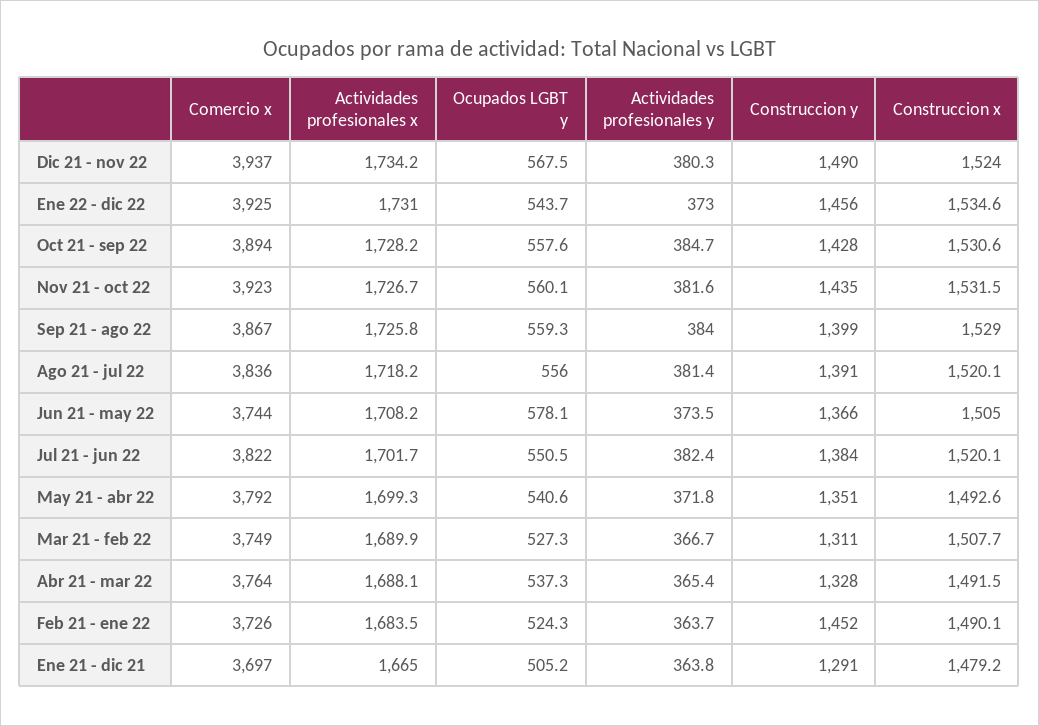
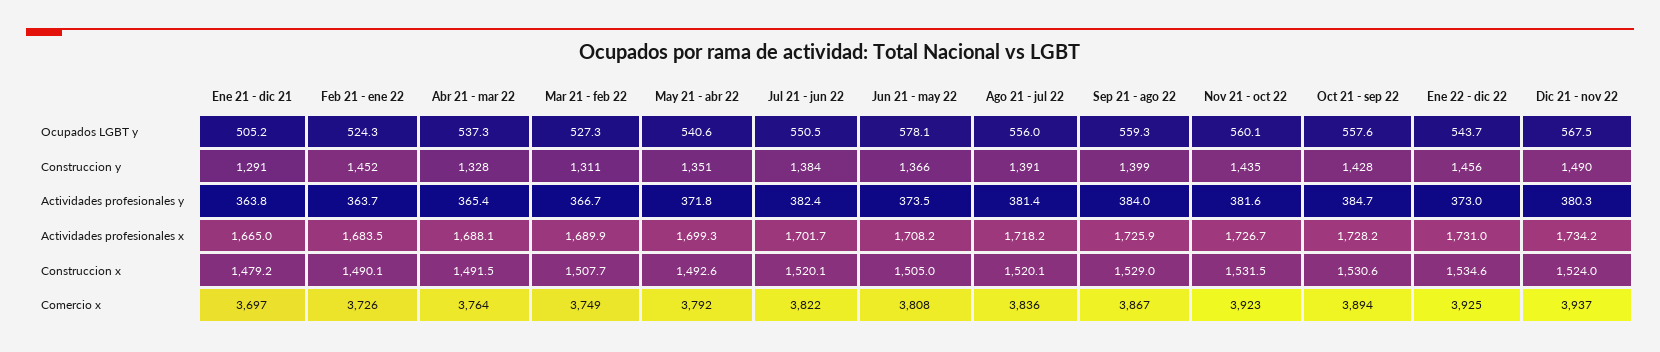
  {
    "Comercio x": {
      "Dic 21 - nov 22": 3937,
      "Ene 22 - dic 22": 3925,
      "Oct 21 - sep 22": 3894,
      "Nov 21 - oct 22": 3923,
      "Sep 21 - ago 22": 3867,
      "Ago 21 - jul 22": 3836,
-     "Jun 21 - may 22": 3744,
+     "Jun 21 - may 22": 3808,
      "Jul 21 - jun 22": 3822,
      "May 21 - abr 22": 3792,
      "Mar 21 - feb 22": 3749,
      "Abr 21 - mar 22": 3764,
      "Feb 21 - ene 22": 3726,
      "Ene 21 - dic 21": 3697
    },
    "Actividades profesionales x": {
      "Dic 21 - nov 22": 1734.2,
      "Ene 22 - dic 22": 1731,
      "Oct 21 - sep 22": 1728.2,
      "Nov 21 - oct 22": 1726.7,
-     "Sep 21 - ago 22": 1725.8,
+     "Sep 21 - ago 22": 1725.9,
      "Ago 21 - jul 22": 1718.2,
      "Jun 21 - may 22": 1708.2,
      "Jul 21 - jun 22": 1701.7,
      "May 21 - abr 22": 1699.3,
      "Mar 21 - feb 22": 1689.9,
      "Abr 21 - mar 22": 1688.1,
      "Feb 21 - ene 22": 1683.5,
      "Ene 21 - dic 21": 1665
    },
    "Ocupados LGBT y": {
      "Dic 21 - nov 22": 567.5,
      "Ene 22 - dic 22": 543.7,
      "Oct 21 - sep 22": 557.6,
      "Nov 21 - oct 22": 560.1,
      "Sep 21 - ago 22": 559.3,
      "Ago 21 - jul 22": 556,
      "Jun 21 - may 22": 578.1,
      "Jul 21 - jun 22": 550.5,
      "May 21 - abr 22": 540.6,
      "Mar 21 - feb 22": 527.3,
      "Abr 21 - mar 22": 537.3,
      "Feb 21 - ene 22": 524.3,
      "Ene 21 - dic 21": 505.2
    },
    "Actividades profesionales y": {
      "Dic 21 - nov 22": 380.3,
      "Ene 22 - dic 22": 373,
      "Oct 21 - sep 22": 384.7,
      "Nov 21 - oct 22": 381.6,
      "Sep 21 - ago 22": 384,
      "Ago 21 - jul 22": 381.4,
      "Jun 21 - may 22": 373.5,
      "Jul 21 - jun 22": 382.4,
      "May 21 - abr 22": 371.8,
      "Mar 21 - feb 22": 366.7,
      "Abr 21 - mar 22": 365.4,
      "Feb 21 - ene 22": 363.7,
      "Ene 21 - dic 21": 363.8
    },
    "Construccion y": {
      "Dic 21 - nov 22": 1490,
      "Ene 22 - dic 22": 1456,
      "Oct 21 - sep 22": 1428,
      "Nov 21 - oct 22": 1435,
      "Sep 21 - ago 22": 1399,
      "Ago 21 - jul 22": 1391,
      "Jun 21 - may 22": 1366,
      "Jul 21 - jun 22": 1384,
      "May 21 - abr 22": 1351,
      "Mar 21 - feb 22": 1311,
      "Abr 21 - mar 22": 1328,
      "Feb 21 - ene 22": 1452,
      "Ene 21 - dic 21": 1291
    },
    "Construccion x": {
      "Dic 21 - nov 22": 1524,
      "Ene 22 - dic 22": 1534.6,
      "Oct 21 - sep 22": 1530.6,
      "Nov 21 - oct 22": 1531.5,
      "Sep 21 - ago 22": 1529,
      "Ago 21 - jul 22": 1520.1,
      "Jun 21 - may 22": 1505,
      "Jul 21 - jun 22": 1520.1,
      "May 21 - abr 22": 1492.6,
      "Mar 21 - feb 22": 1507.7,
      "Abr 21 - mar 22": 1491.5,
      "Feb 21 - ene 22": 1490.1,
      "Ene 21 - dic 21": 1479.2
    }
  }

